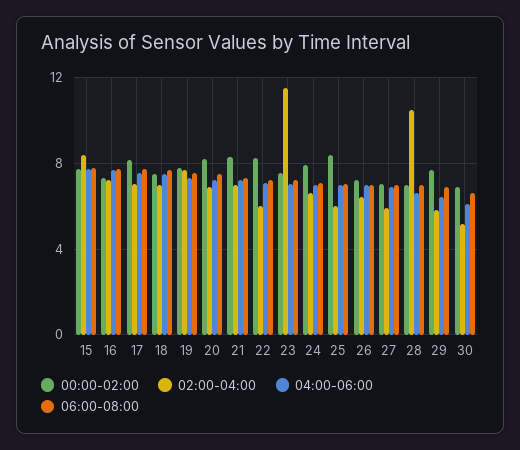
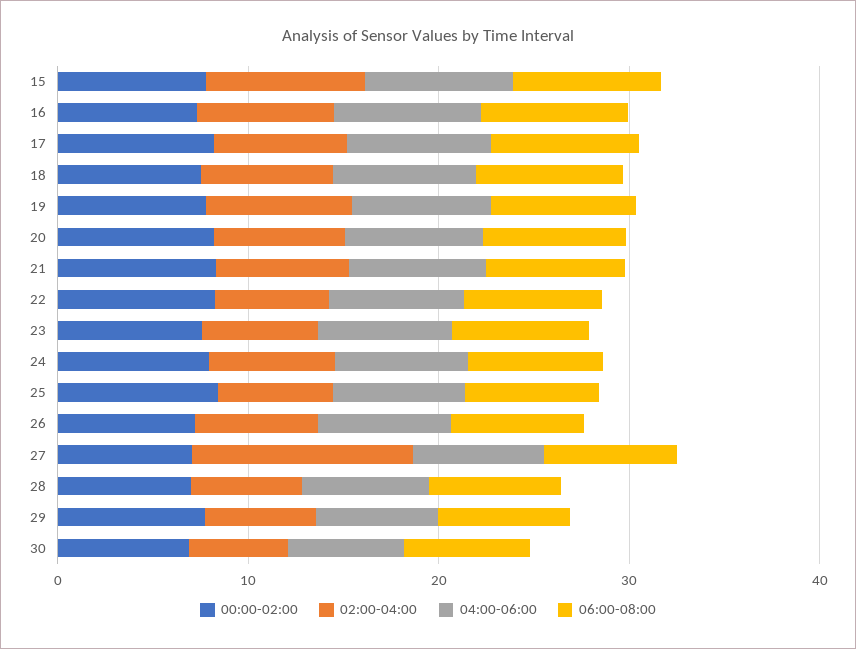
  {
    "00:00-02:00": {
      "15": 8,
      "16": 7.5,
      "17": 8,
      "18": 7.5,
      "19": 8,
      "20": 8,
      "21": 8.5,
      "22": 8,
      "23": 7.5,
      "24": 8,
      "25": 8.5,
      "26": 7,
      "27": 7,
      "28": 7,
      "29": 7.5,
      "30": 7
    },
    "02:00-04:00": {
      "15": 8.5,
      "16": 7,
      "17": 7,
      "18": 7,
      "19": 7.5,
      "20": 7,
      "21": 7,
      "22": 6,
-     "23": 11.5,
+     "23": 6,
      "24": 6.5,
      "25": 6,
      "26": 6.5,
-     "27": 6,
+     "27": 12,
-     "28": 10.5,
+     "28": 6,
      "29": 6,
      "30": 5
    },
    "04:00-06:00": {
      "15": 7.5,
      "16": 7.5,
      "17": 7.5,
      "18": 7.5,
      "19": 7.5,
      "20": 7,
      "21": 7,
      "22": 7,
      "23": 7,
      "24": 7,
      "25": 7,
      "26": 7,
      "27": 7,
      "28": 6.5,
      "29": 6.5,
      "30": 6
    },
    "06:00-08:00": {
      "15": 8,
      "16": 8,
      "17": 7.5,
      "18": 7.5,
      "19": 7.5,
      "20": 7.5,
      "21": 7.5,
      "22": 7,
      "23": 7,
      "24": 7,
      "25": 7,
      "26": 7,
      "27": 7,
      "28": 7,
      "29": 7,
      "30": 6.5
    }
  }

